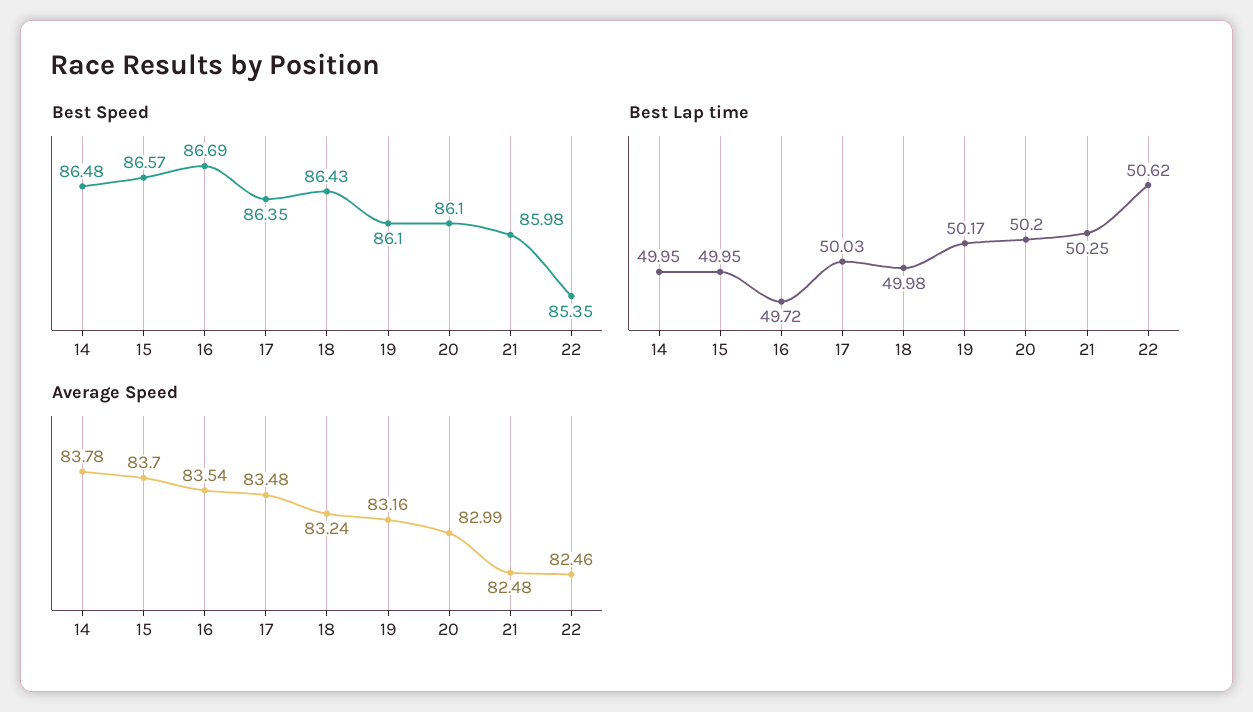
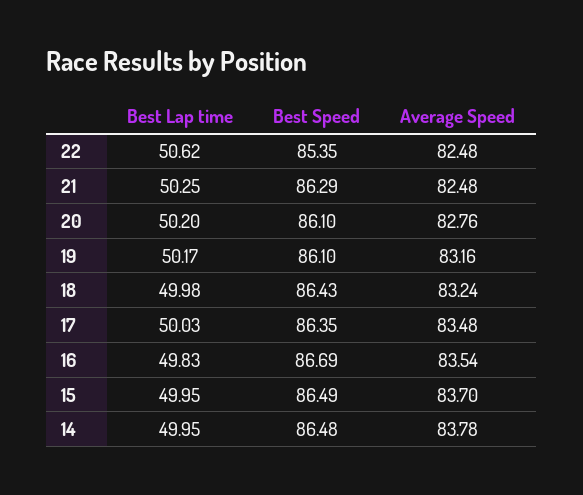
  {
    "Best Speed": {
      "14": 86.48,
-     "15": 86.57,
+     "15": 86.49,
      "16": 86.69,
      "17": 86.35,
      "18": 86.43,
      "19": 86.1,
      "20": 86.1,
-     "21": 85.98,
+     "21": 86.29,
      "22": 85.35
    },
    "Best Lap time": {
      "14": 49.95,
      "15": 49.95,
-     "16": 49.72,
+     "16": 49.83,
      "17": 50.03,
      "18": 49.98,
      "19": 50.17,
      "20": 50.2,
      "21": 50.25,
      "22": 50.62
    },
    "Average Speed": {
      "14": 83.78,
      "15": 83.7,
      "16": 83.54,
      "17": 83.48,
      "18": 83.24,
      "19": 83.16,
-     "20": 82.99,
+     "20": 82.76,
      "21": 82.48,
-     "22": 82.46
+     "22": 82.48
    }
  }

